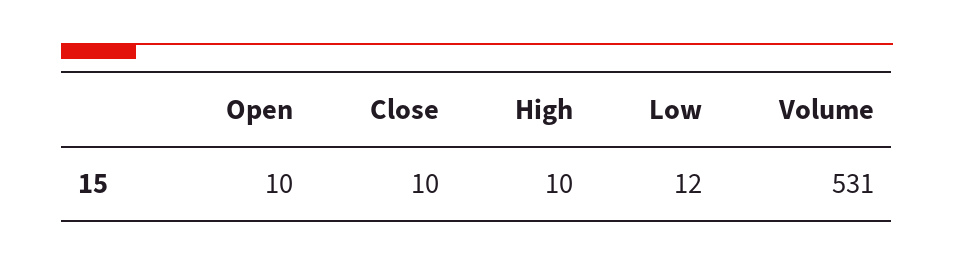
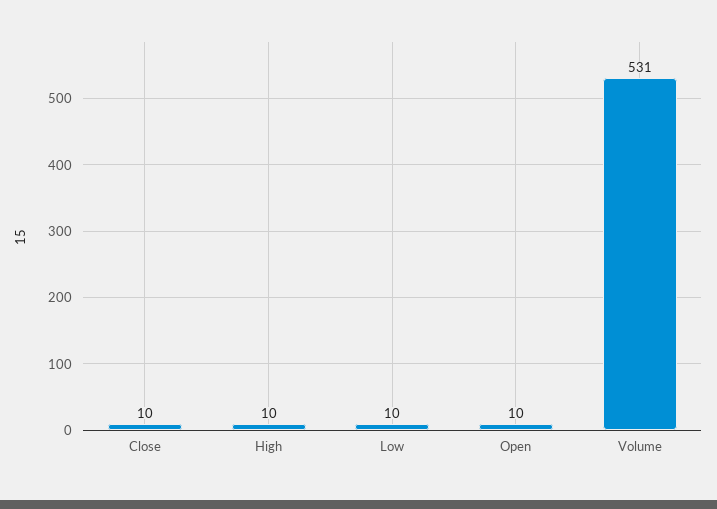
  {
    "Open": 10,
    "Close": 10,
    "High": 10,
-   "Low": 12,
+   "Low": 10,
    "Volume": 531
  }

